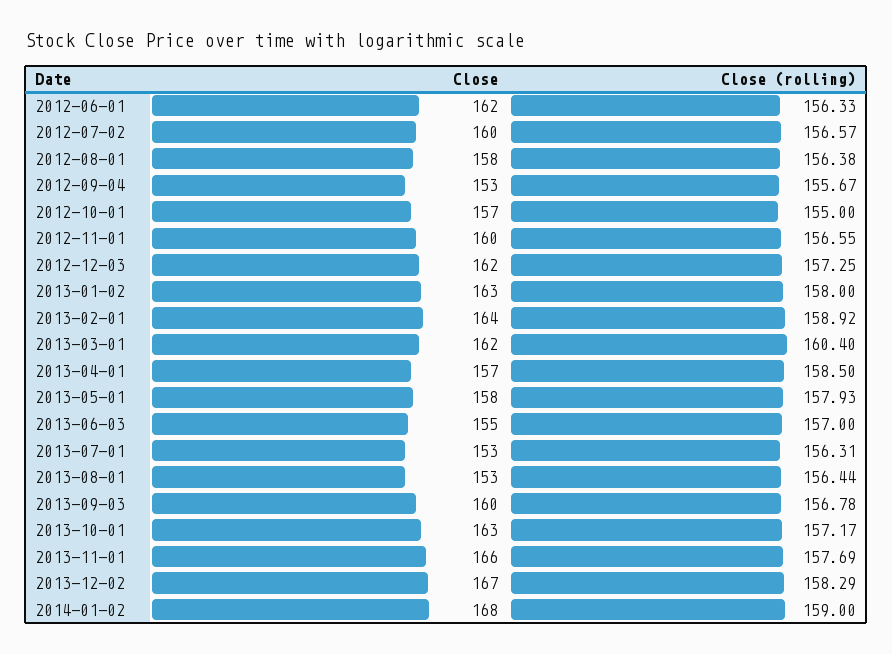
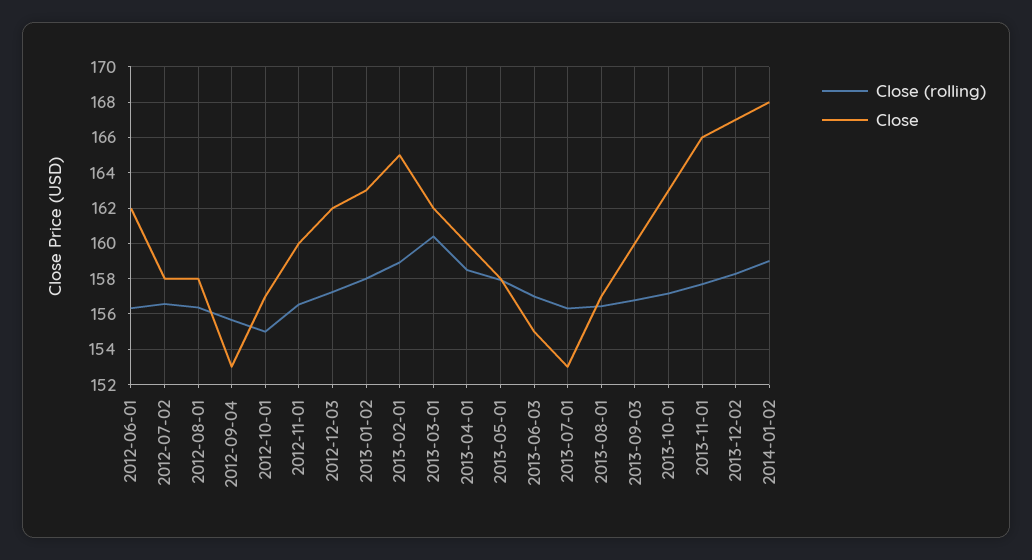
  {
    "Close": {
      "2012-06-01": 162,
-     "2012-07-02": 160,
+     "2012-07-02": 158,
      "2012-08-01": 158,
      "2012-09-04": 153,
      "2012-10-01": 157,
      "2012-11-01": 160,
      "2012-12-03": 162,
      "2013-01-02": 163,
-     "2013-02-01": 164,
+     "2013-02-01": 165,
      "2013-03-01": 162,
-     "2013-04-01": 157,
+     "2013-04-01": 160,
      "2013-05-01": 158,
      "2013-06-03": 155,
      "2013-07-01": 153,
-     "2013-08-01": 153,
+     "2013-08-01": 157,
      "2013-09-03": 160,
      "2013-10-01": 163,
      "2013-11-01": 166,
      "2013-12-02": 167,
      "2014-01-02": 168
    },
    "Close (rolling)": {
      "2012-06-01": 156.33,
      "2012-07-02": 156.57,
      "2012-08-01": 156.38,
      "2012-09-04": 155.67,
      "2012-10-01": 155,
      "2012-11-01": 156.55,
      "2012-12-03": 157.25,
      "2013-01-02": 158,
      "2013-02-01": 158.92,
      "2013-03-01": 160.4,
      "2013-04-01": 158.5,
      "2013-05-01": 157.93,
      "2013-06-03": 157,
      "2013-07-01": 156.31,
      "2013-08-01": 156.44,
      "2013-09-03": 156.78,
      "2013-10-01": 157.17,
      "2013-11-01": 157.69,
      "2013-12-02": 158.29,
      "2014-01-02": 159
    }
  }

